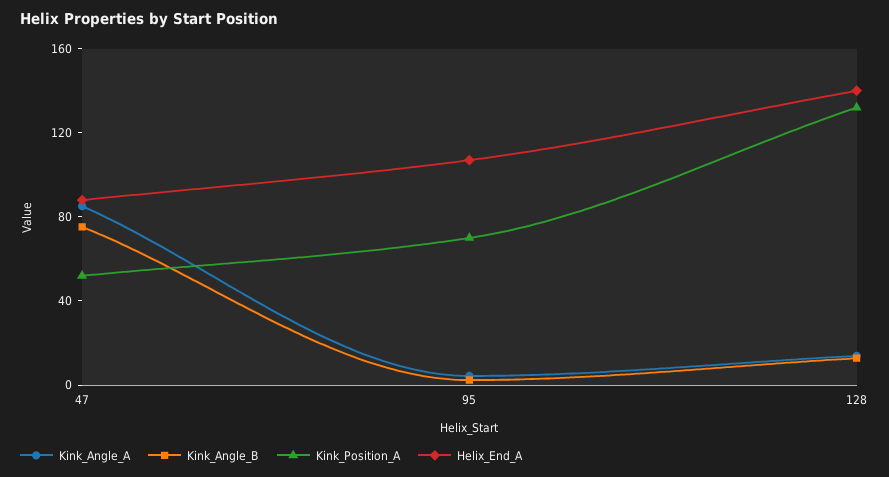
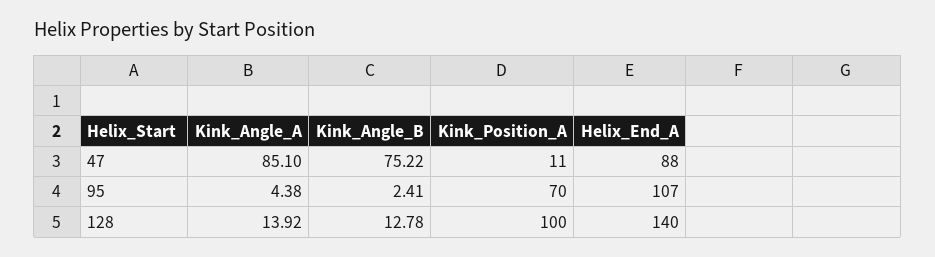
  {
    "Kink_Angle_A": {
      "47": 85.1,
      "95": 4.38,
      "128": 13.92
    },
    "Kink_Angle_B": {
      "47": 75.22,
      "95": 2.41,
      "128": 12.78
    },
    "Kink_Position_A": {
-     "47": 50,
+     "47": 11,
      "95": 70,
-     "128": 130
+     "128": 100
    },
    "Helix_End_A": {
      "47": 88,
      "95": 107,
      "128": 140
    }
  }

